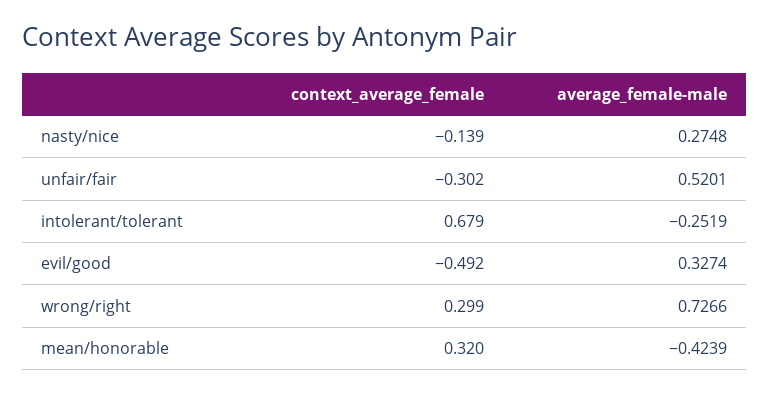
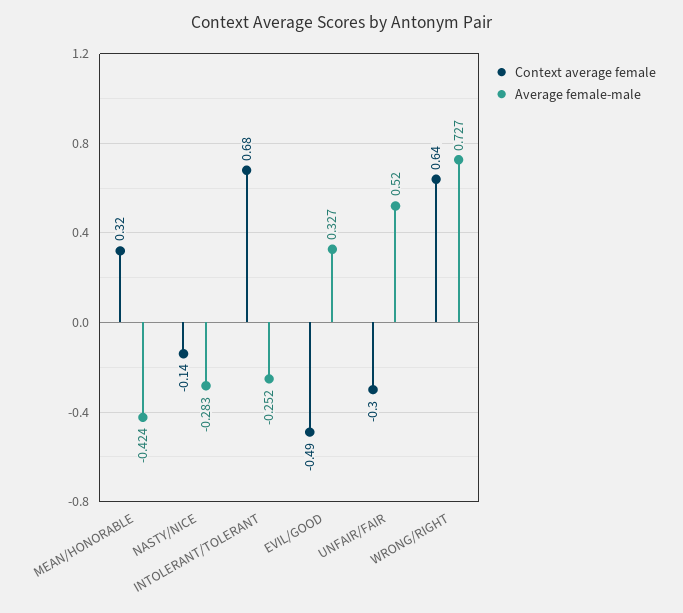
  {
    "context_average_female": {
      "nasty/nice": -0.139,
      "unfair/fair": -0.302,
      "intolerant/tolerant": 0.679,
      "evil/good": -0.492,
-     "wrong/right": 0.299,
+     "wrong/right": 0.64,
      "mean/honorable": 0.32
    },
    "average_female-male": {
-     "nasty/nice": 0.2748,
+     "nasty/nice": -0.283,
      "unfair/fair": 0.5201,
      "intolerant/tolerant": -0.2519,
      "evil/good": 0.3274,
      "wrong/right": 0.7266,
      "mean/honorable": -0.4239
    }
  }

